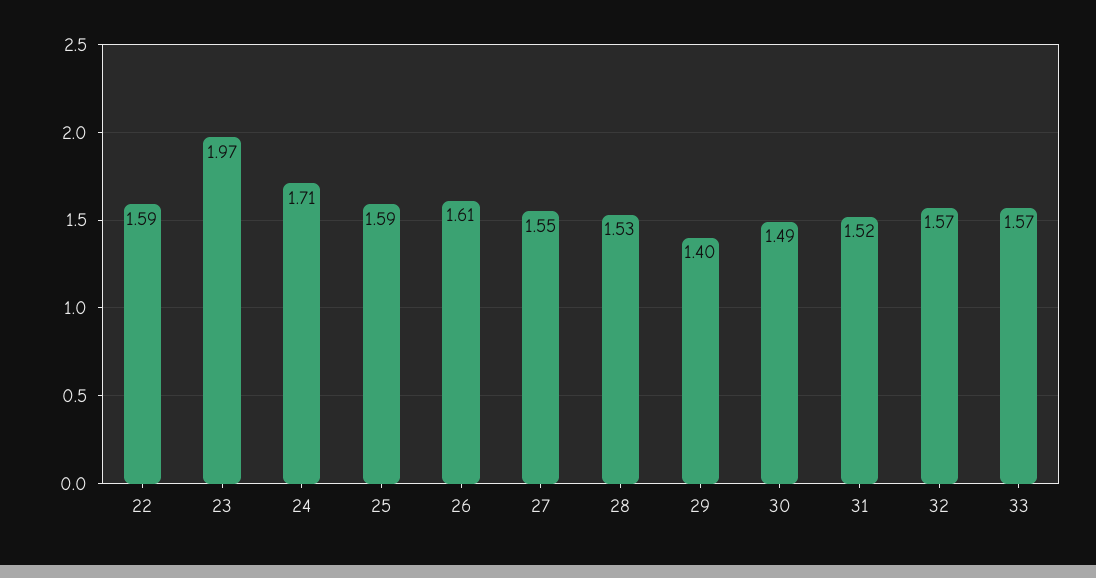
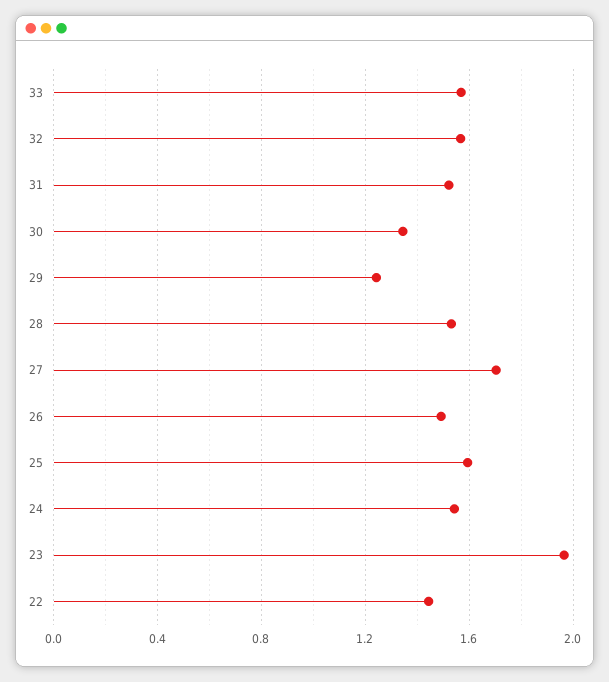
  {
-   "22": 1.59,
+   "22": 1.45,
    "23": 1.97,
-   "24": 1.71,
+   "24": 1.55,
    "25": 1.59,
-   "26": 1.61,
+   "26": 1.5,
-   "27": 1.55,
+   "27": 1.7,
    "28": 1.53,
-   "29": 1.4,
+   "29": 1.25,
-   "30": 1.49,
+   "30": 1.35,
    "31": 1.52,
    "32": 1.57,
    "33": 1.57
  }

